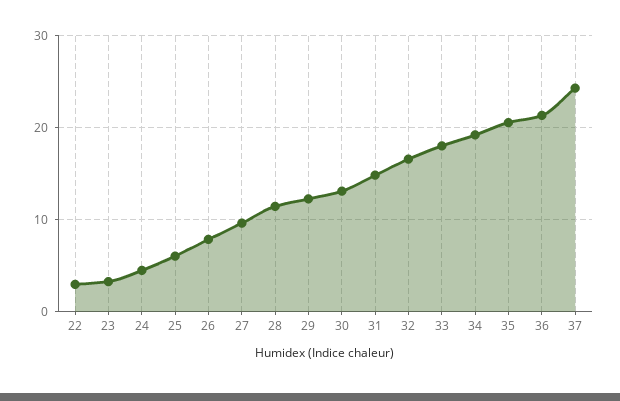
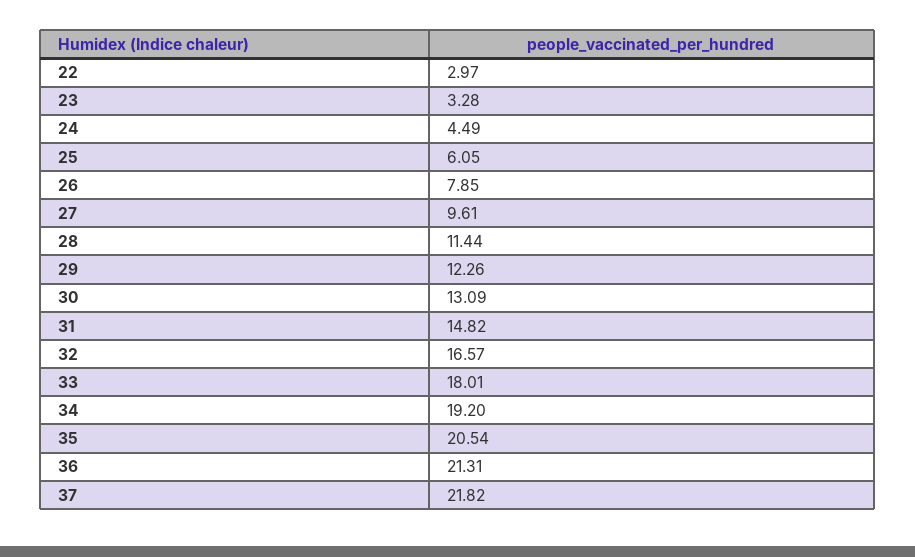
  {
    "22": 2.97,
    "23": 3.28,
    "24": 4.49,
    "25": 6.05,
    "26": 7.85,
    "27": 9.61,
    "28": 11.44,
    "29": 12.26,
    "30": 13.09,
    "31": 14.82,
    "32": 16.57,
    "33": 18.01,
    "34": 19.2,
    "35": 20.54,
    "36": 21.31,
-   "37": 24
+   "37": 21.82
  }

